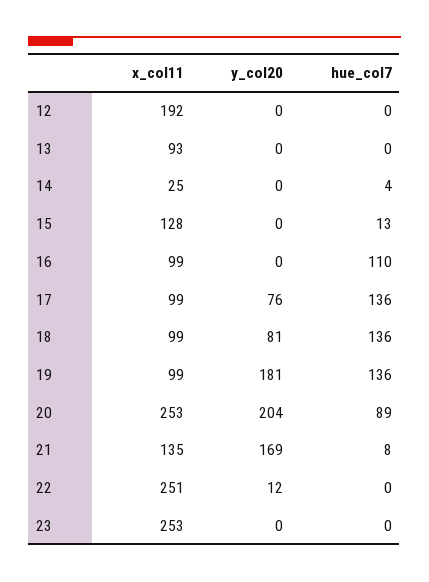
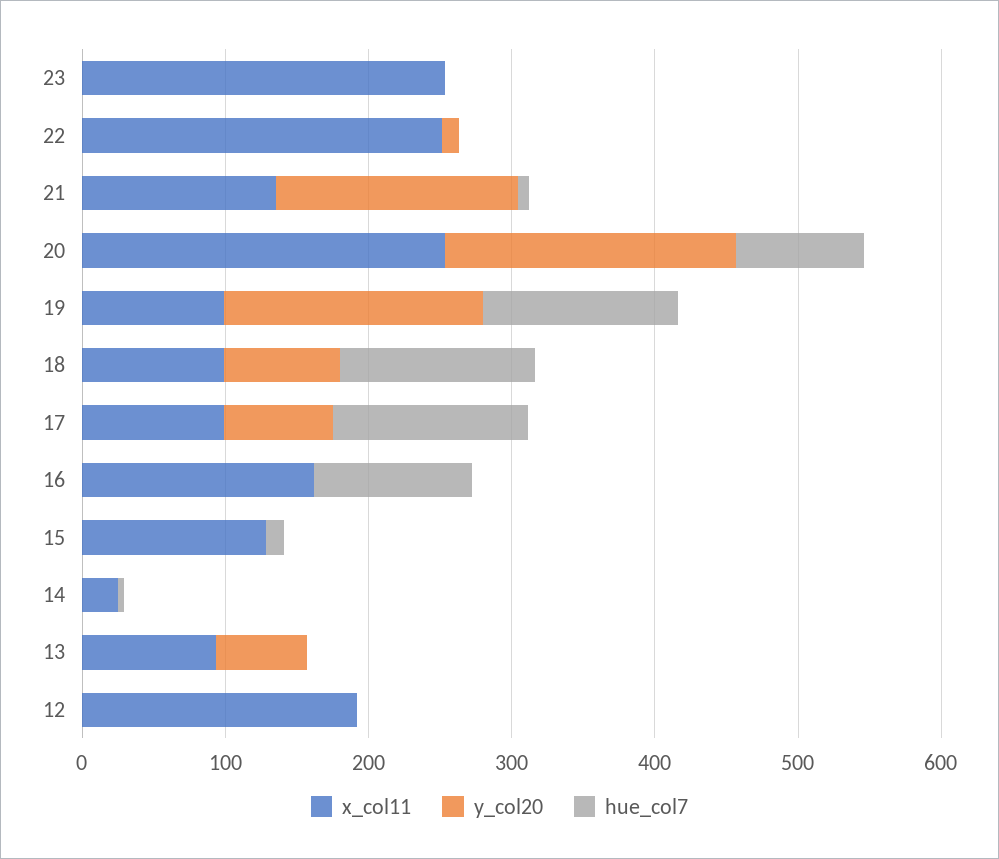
  {
    "x_col11": {
      "12": 192,
      "13": 93,
      "14": 25,
      "15": 128,
-     "16": 99,
+     "16": 160,
      "17": 99,
      "18": 99,
      "19": 99,
      "20": 253,
      "21": 135,
      "22": 251,
      "23": 253
    },
    "y_col20": {
      "12": 0,
-     "13": 0,
+     "13": 60,
      "14": 0,
      "15": 0,
      "16": 0,
      "17": 76,
      "18": 81,
      "19": 181,
      "20": 204,
      "21": 169,
      "22": 12,
      "23": 0
    },
    "hue_col7": {
      "12": 0,
      "13": 0,
      "14": 4,
      "15": 13,
      "16": 110,
      "17": 136,
      "18": 136,
      "19": 136,
      "20": 89,
      "21": 8,
      "22": 0,
      "23": 0
    }
  }

